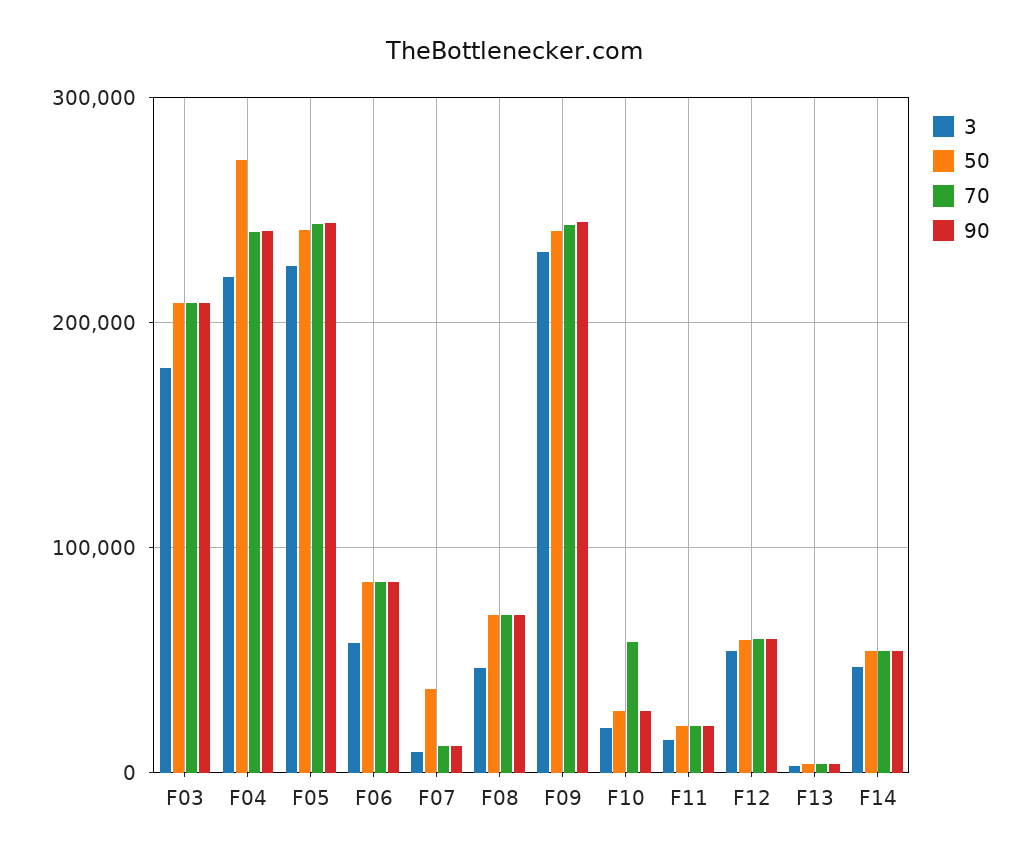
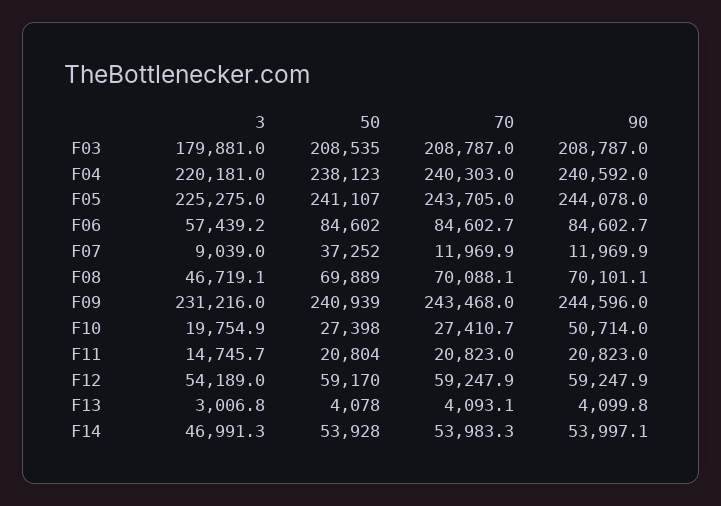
  {
    "3": {
      "F03": 179881,
      "F04": 220181,
      "F05": 225275,
      "F06": 57439.2,
      "F07": 9039,
      "F08": 46719.1,
      "F09": 231216,
      "F10": 19754.9,
      "F11": 14745.7,
      "F12": 54189,
      "F13": 3006.8,
      "F14": 46991.3
    },
    "50": {
      "F03": 208535,
-     "F04": 270000,
+     "F04": 238123,
      "F05": 241107,
      "F06": 84602,
      "F07": 37252,
      "F08": 69889,
      "F09": 240939,
      "F10": 27398,
      "F11": 20804,
      "F12": 59170,
      "F13": 4078,
      "F14": 53928
    },
    "70": {
      "F03": 208787,
      "F04": 240303,
      "F05": 243705,
      "F06": 84602.7,
      "F07": 11969.9,
      "F08": 70088.1,
      "F09": 243468,
-     "F10": 60000,
+     "F10": 27410.7,
      "F11": 20823,
      "F12": 59247.9,
      "F13": 4093.1,
      "F14": 53983.3
    },
    "90": {
      "F03": 208787,
      "F04": 240592,
      "F05": 244078,
      "F06": 84602.7,
      "F07": 11969.9,
      "F08": 70101.1,
      "F09": 244596,
-     "F10": 30000,
+     "F10": 50714,
      "F11": 20823,
      "F12": 59247.9,
      "F13": 4099.8,
      "F14": 53997.1
    }
  }

